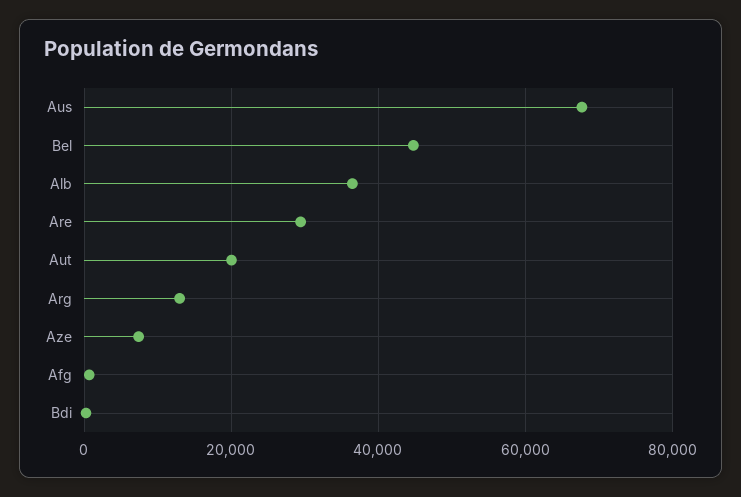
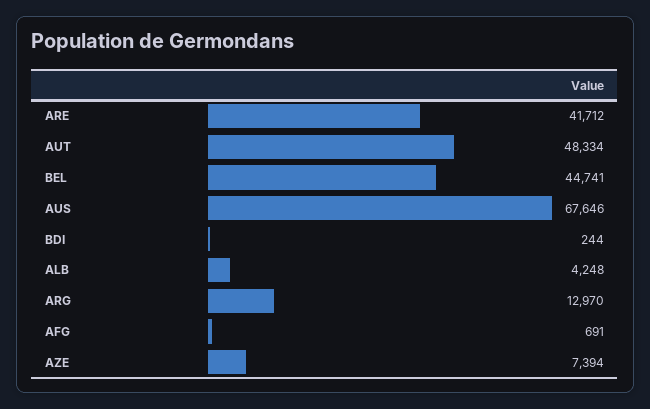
  {
    "Aus": 67646,
    "Bel": 44741,
-   "Alb": 36000,
+   "Alb": 4248,
-   "Are": 30000,
+   "Are": 41712,
-   "Aut": 20000,
+   "Aut": 48334,
    "Arg": 12970,
    "Aze": 7394,
    "Afg": 691,
    "Bdi": 244
  }

